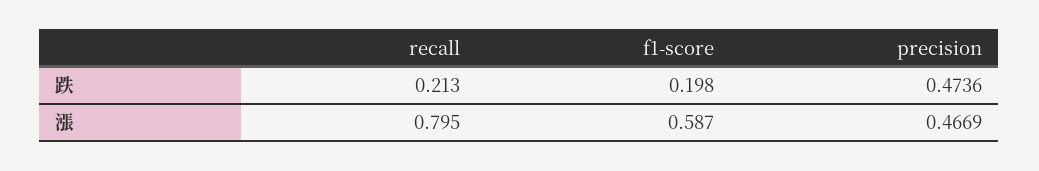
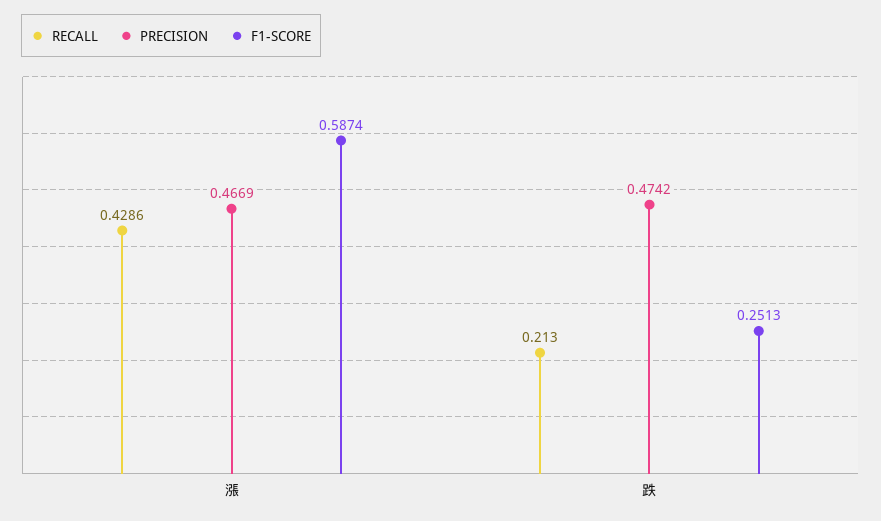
  {
    "recall": {
      "跌": 0.213,
-     "漲": 0.795
+     "漲": 0.4286
    },
    "f1-score": {
-     "跌": 0.198,
+     "跌": 0.2513,
      "漲": 0.5874
    },
    "precision": {
-     "跌": 0.4736,
+     "跌": 0.4742,
      "漲": 0.4669
    }
  }

